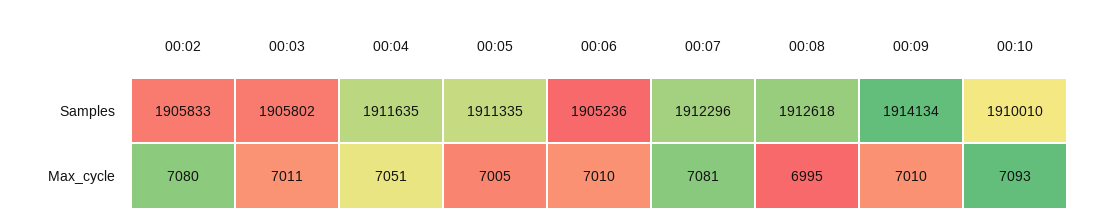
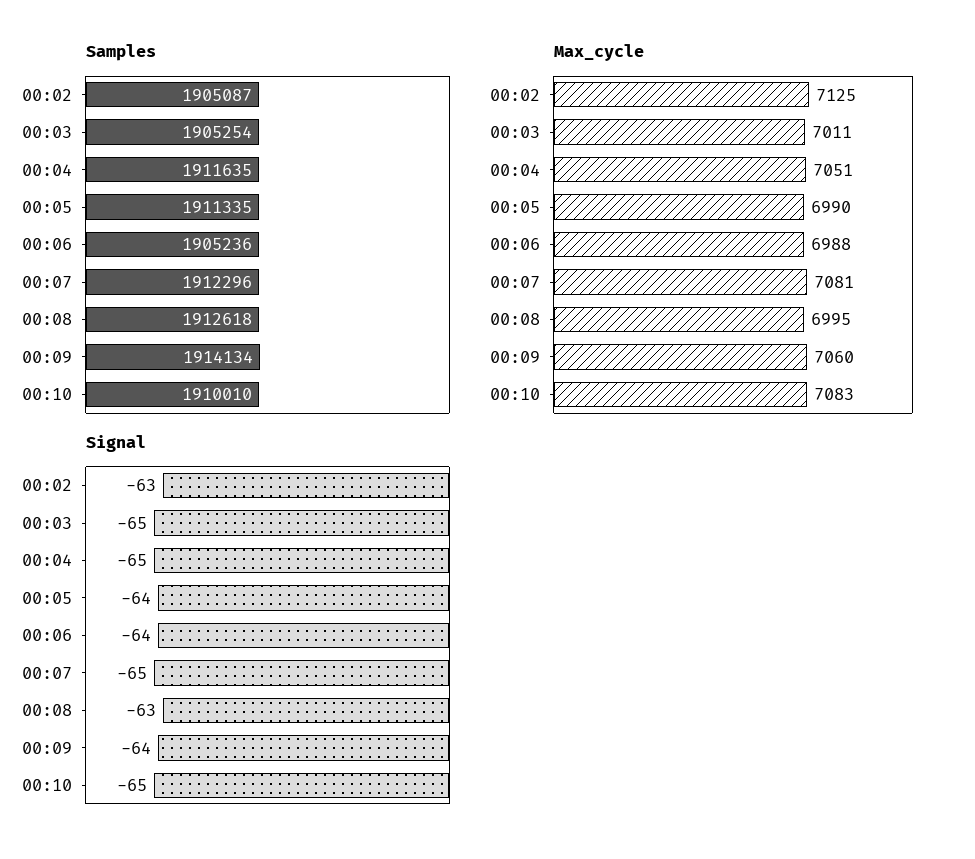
  {
    "Samples": {
-     "00:02": 1905833,
+     "00:02": 1905087,
-     "00:03": 1905802,
+     "00:03": 1905254,
      "00:04": 1911635,
      "00:05": 1911335,
      "00:06": 1905236,
      "00:07": 1912296,
      "00:08": 1912618,
      "00:09": 1914134,
      "00:10": 1910010
    },
    "Max_cycle": {
-     "00:02": 7080,
+     "00:02": 7125,
      "00:03": 7011,
      "00:04": 7051,
-     "00:05": 7005,
+     "00:05": 6990,
-     "00:06": 7010,
+     "00:06": 6988,
      "00:07": 7081,
      "00:08": 6995,
-     "00:09": 7010,
+     "00:09": 7060,
-     "00:10": 7093
+     "00:10": 7083
-   }
+   },
+   "Signal": {
+     "00:02": -63,
+     "00:03": -65,
+     "00:04": -65,
+     "00:05": -64,
+     "00:06": -64,
+     "00:07": -65,
+     "00:08": -63,
+     "00:09": -64,
+     "00:10": -65
+   }
  }

